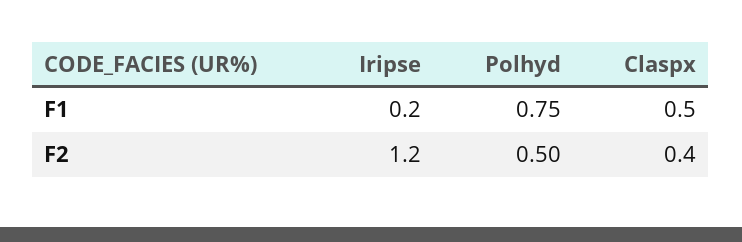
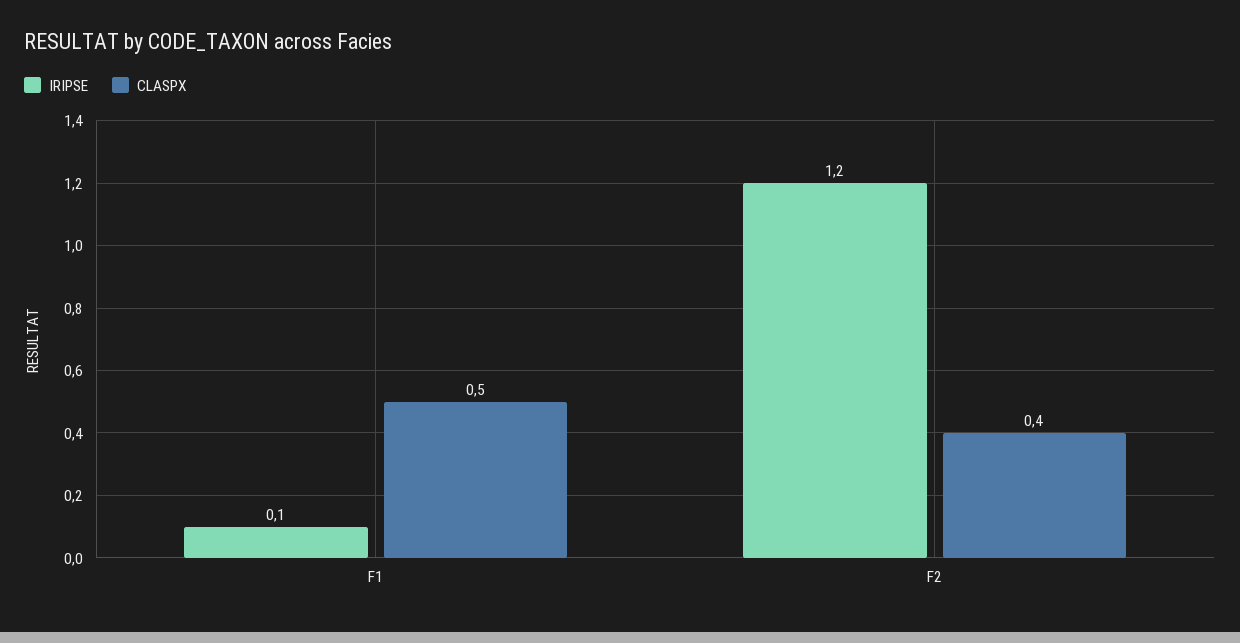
  {
    "Iripse": {
-     "F1": 0.2,
+     "F1": 0.1,
      "F2": 1.2
    },
-   "Polhyd": {
-     "F1": 0.75,
-     "F2": 0.5
-   },
    "Claspx": {
      "F1": 0.5,
      "F2": 0.4
    }
  }

